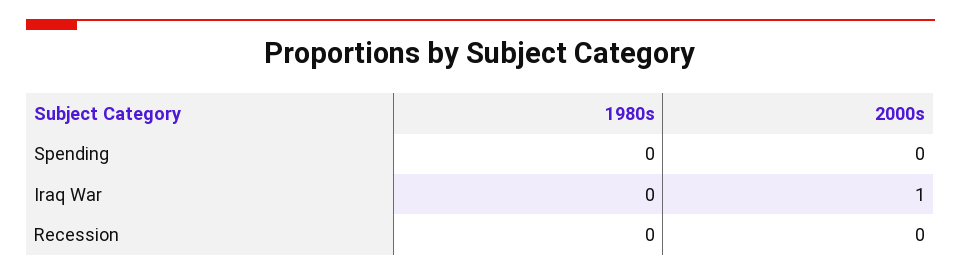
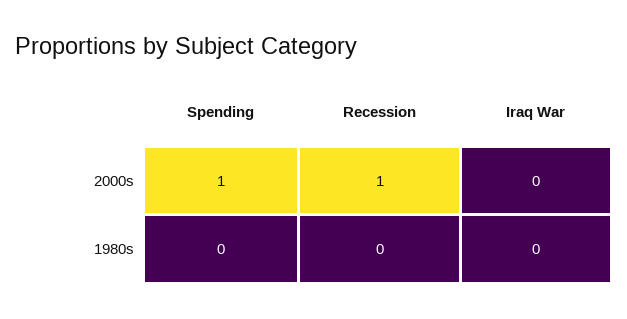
  {
    "1980s": {
      "Spending": 0,
      "Iraq War": 0,
      "Recession": 0
    },
    "2000s": {
-     "Spending": 0,
+     "Spending": 1,
-     "Iraq War": 1,
+     "Iraq War": 0,
-     "Recession": 0
+     "Recession": 1
    }
  }

